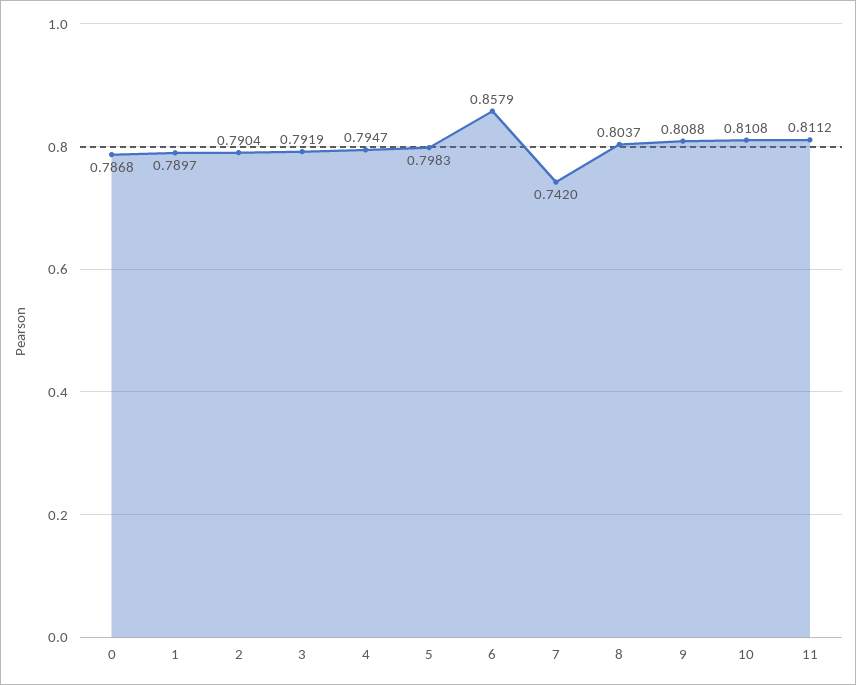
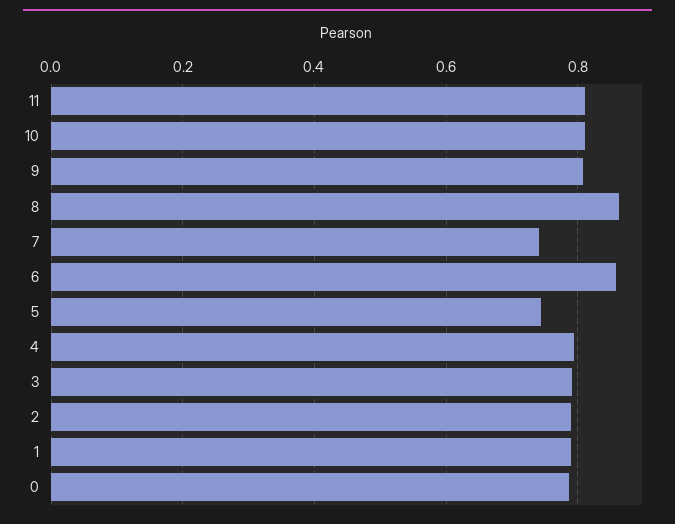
  {
    "0": 0.7868,
    "1": 0.7897,
    "2": 0.7904,
    "3": 0.7919,
    "4": 0.7947,
-   "5": 0.7983,
+   "5": 0.74,
    "6": 0.8579,
    "7": 0.742,
-   "8": 0.8037,
+   "8": 0.86,
    "9": 0.8088,
    "10": 0.8108,
    "11": 0.8112
  }

